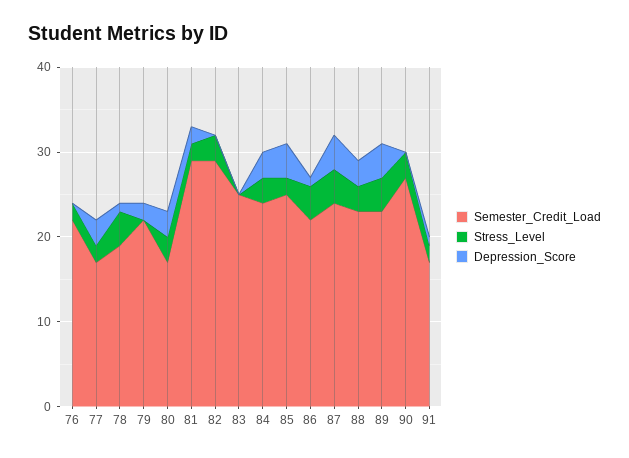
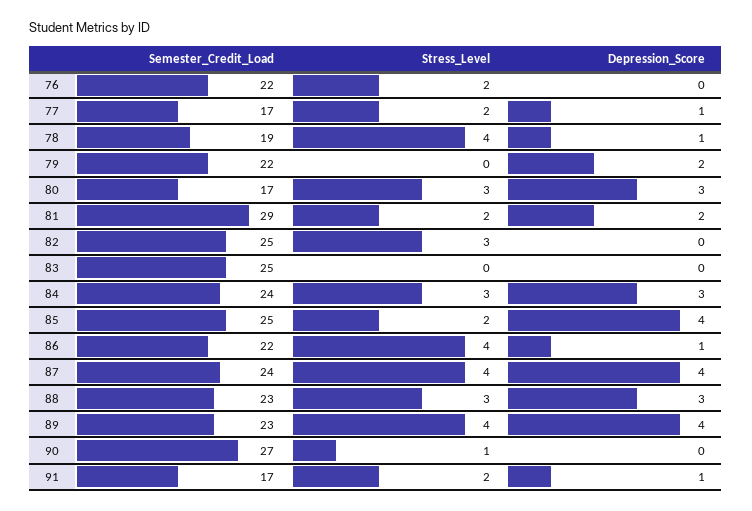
  {
    "Semester_Credit_Load": {
      "76": 22,
      "77": 17,
      "78": 19,
      "79": 22,
      "80": 17,
      "81": 29,
-     "82": 29,
+     "82": 25,
      "83": 25,
      "84": 24,
      "85": 25,
      "86": 22,
      "87": 24,
      "88": 23,
      "89": 23,
      "90": 27,
      "91": 17
    },
    "Stress_Level": {
      "76": 2,
      "77": 2,
      "78": 4,
      "79": 0,
      "80": 3,
      "81": 2,
      "82": 3,
      "83": 0,
      "84": 3,
      "85": 2,
      "86": 4,
      "87": 4,
      "88": 3,
      "89": 4,
-     "90": 3,
+     "90": 1,
      "91": 2
    },
    "Depression_Score": {
      "76": 0,
-     "77": 3,
+     "77": 1,
      "78": 1,
      "79": 2,
      "80": 3,
      "81": 2,
      "82": 0,
      "83": 0,
      "84": 3,
      "85": 4,
      "86": 1,
      "87": 4,
      "88": 3,
      "89": 4,
      "90": 0,
      "91": 1
    }
  }

